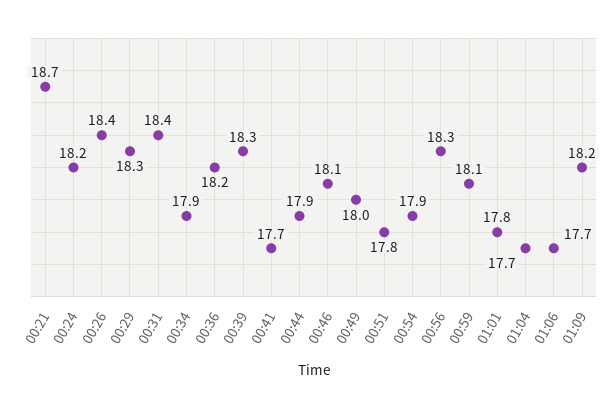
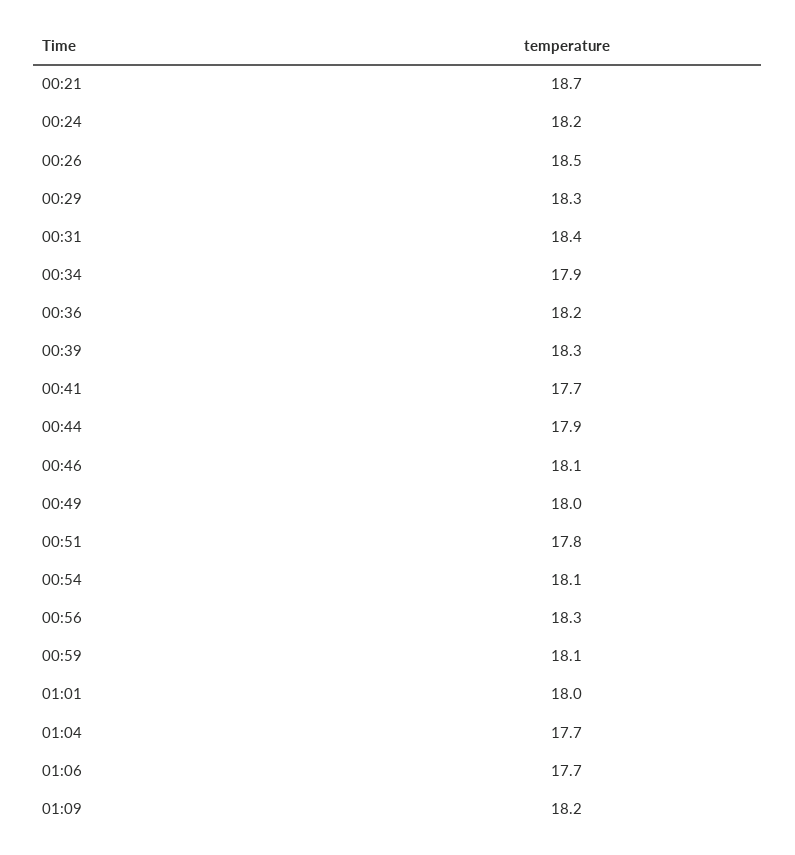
  {
    "00:21": 18.7,
    "00:24": 18.2,
-   "00:26": 18.4,
+   "00:26": 18.5,
    "00:29": 18.3,
    "00:31": 18.4,
    "00:34": 17.9,
    "00:36": 18.2,
    "00:39": 18.3,
    "00:41": 17.7,
    "00:44": 17.9,
    "00:46": 18.1,
    "00:49": 18,
    "00:51": 17.8,
-   "00:54": 17.9,
+   "00:54": 18.1,
    "00:56": 18.3,
    "00:59": 18.1,
-   "01:01": 17.8,
+   "01:01": 18,
    "01:04": 17.7,
    "01:06": 17.7,
    "01:09": 18.2
  }

